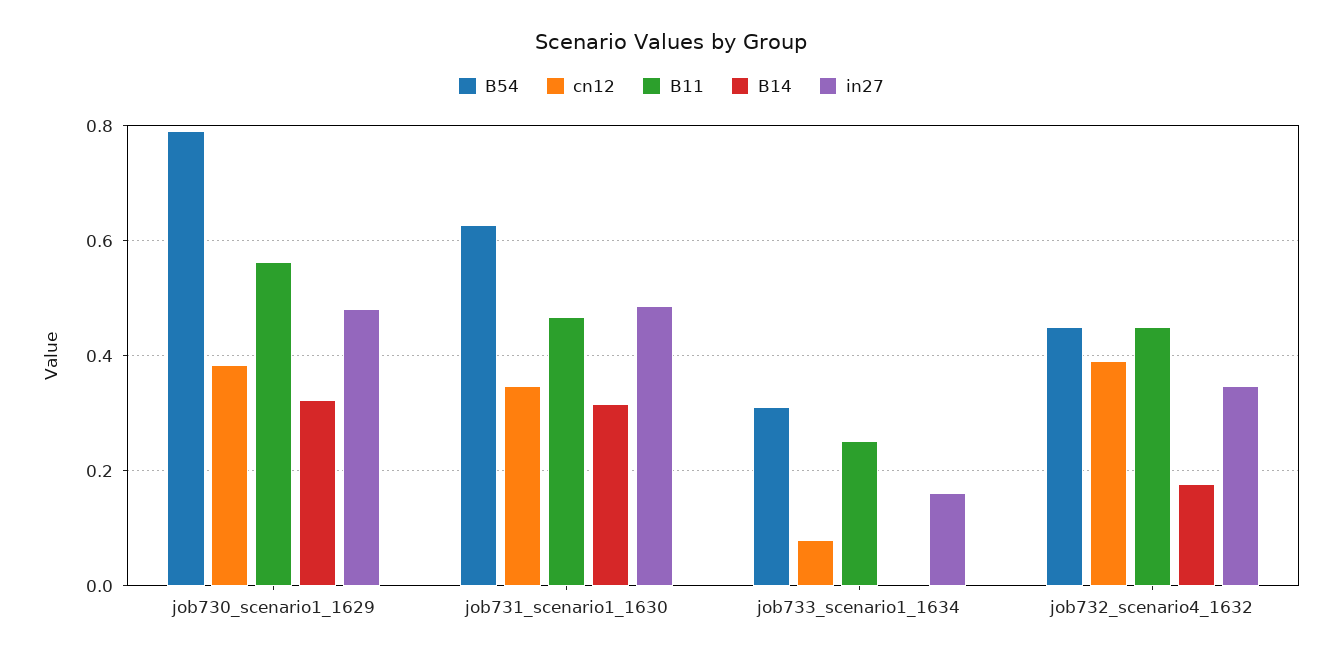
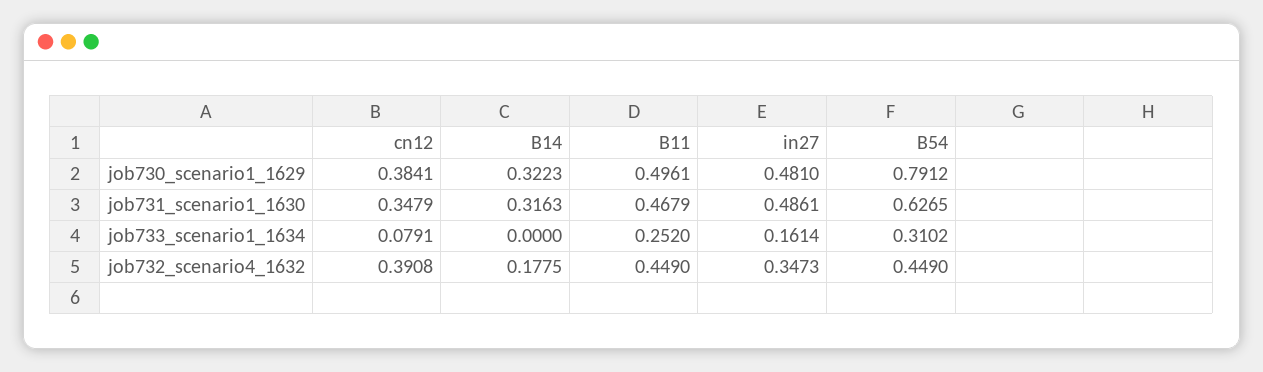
  {
    "B54": {
      "job730_scenario1_1629": 0.7912,
      "job731_scenario1_1630": 0.6265,
      "job733_scenario1_1634": 0.3102,
      "job732_scenario4_1632": 0.449
    },
    "cn12": {
      "job730_scenario1_1629": 0.3841,
      "job731_scenario1_1630": 0.3479,
      "job733_scenario1_1634": 0.0791,
      "job732_scenario4_1632": 0.3908
    },
    "B11": {
-     "job730_scenario1_1629": 0.56,
+     "job730_scenario1_1629": 0.4961,
      "job731_scenario1_1630": 0.4679,
      "job733_scenario1_1634": 0.252,
      "job732_scenario4_1632": 0.449
    },
    "B14": {
      "job730_scenario1_1629": 0.3223,
      "job731_scenario1_1630": 0.3163,
      "job733_scenario1_1634": 0,
      "job732_scenario4_1632": 0.1775
    },
    "in27": {
      "job730_scenario1_1629": 0.481,
      "job731_scenario1_1630": 0.4861,
      "job733_scenario1_1634": 0.1614,
      "job732_scenario4_1632": 0.3473
    }
  }

